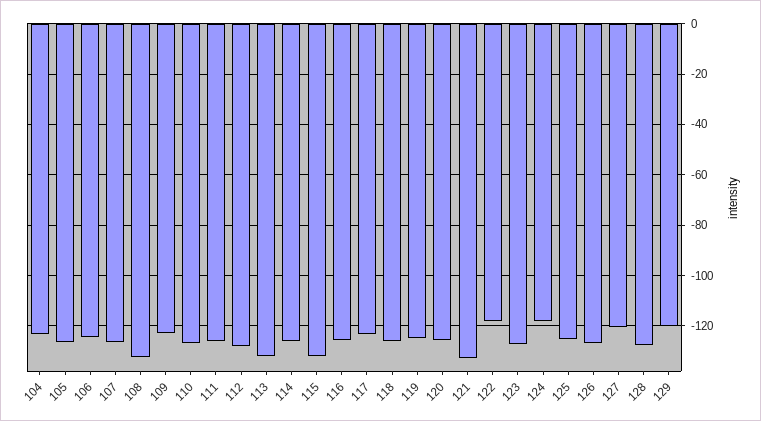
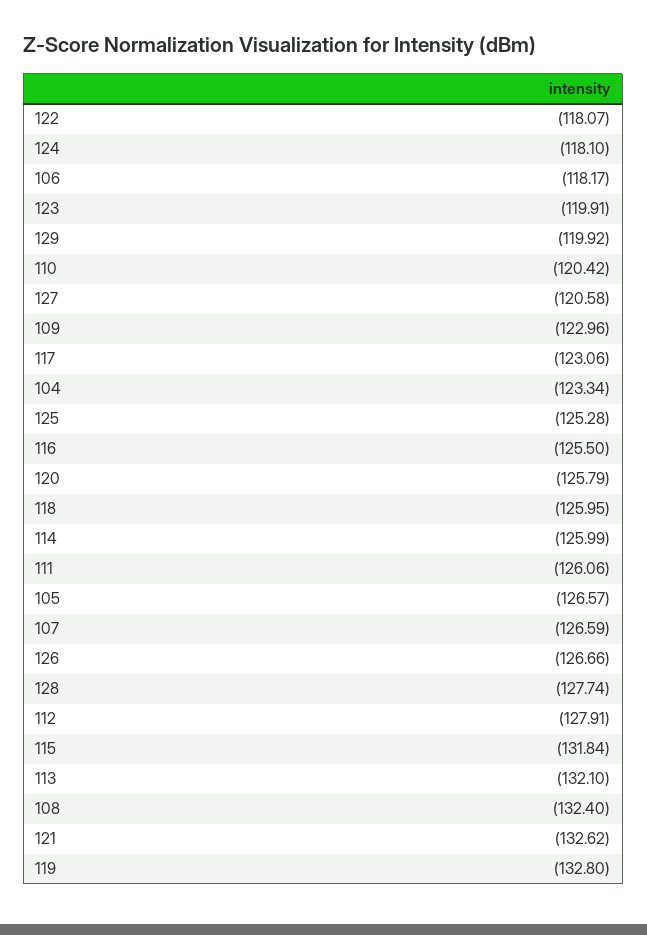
  {
    "104": -123.34,
    "105": -126.57,
-   "106": -125,
+   "106": -118.17,
    "107": -126.59,
    "108": -132.4,
    "109": -122.96,
-   "110": -127.5,
+   "110": -120.42,
    "111": -126.06,
    "112": -127.91,
    "113": -132.1,
    "114": -125.99,
    "115": -131.84,
    "116": -125.5,
    "117": -123.06,
    "118": -125.95,
-   "119": -125,
+   "119": -132.8,
    "120": -125.79,
    "121": -132.62,
    "122": -118.07,
-   "123": -127.5,
+   "123": -119.91,
    "124": -118.1,
    "125": -125.28,
    "126": -126.66,
    "127": -120.58,
    "128": -127.74,
    "129": -119.92
  }

